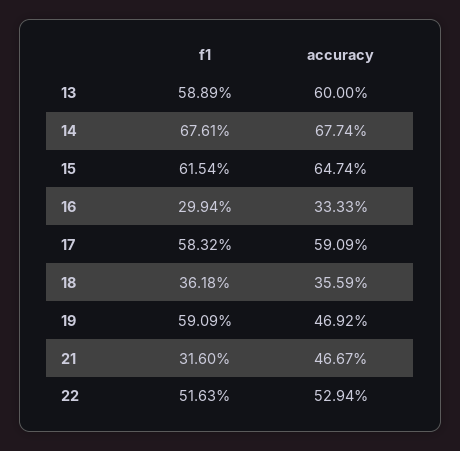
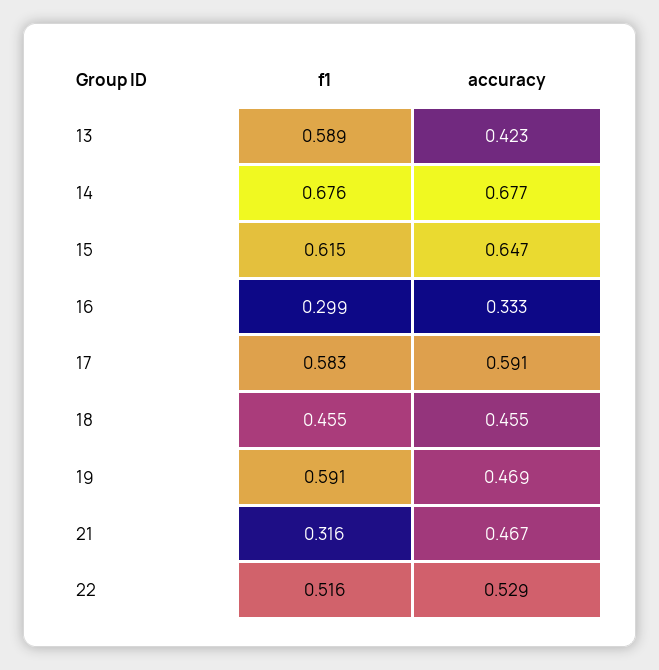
  {
    "f1": {
      "13": 0.5889,
      "14": 0.6761,
      "15": 0.6154,
      "16": 0.2994,
      "17": 0.5832,
-     "18": 0.3618,
+     "18": 0.455,
      "19": 0.5909,
      "21": 0.316,
      "22": 0.5163
    },
    "accuracy": {
-     "13": 0.6,
+     "13": 0.423,
      "14": 0.6774,
      "15": 0.6474,
      "16": 0.3333,
      "17": 0.5909,
-     "18": 0.3559,
+     "18": 0.455,
      "19": 0.4692,
      "21": 0.4667,
      "22": 0.5294
    }
  }

